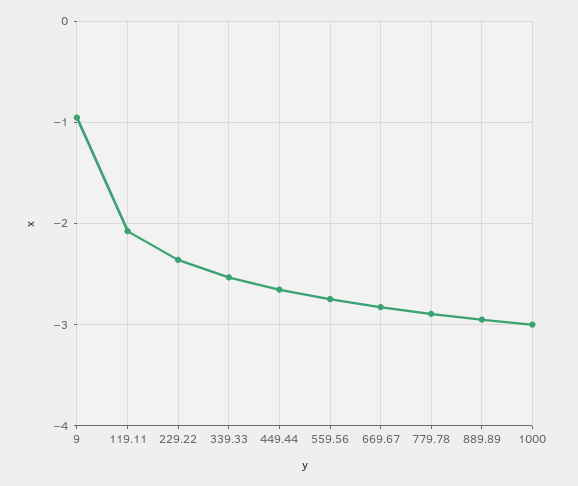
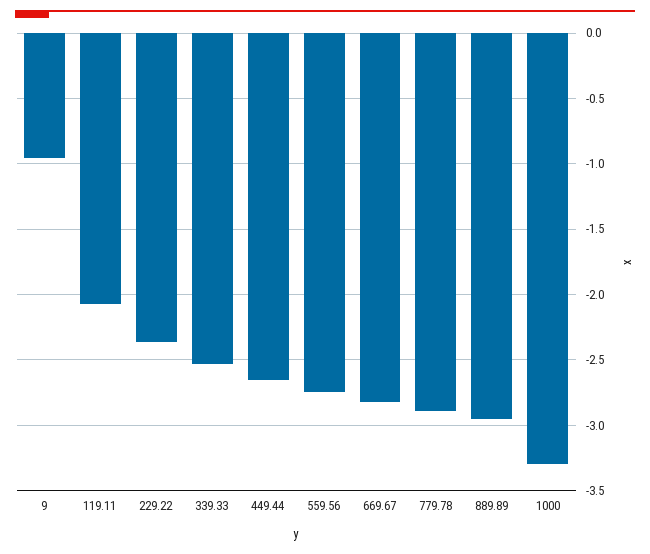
  {
    "9": -0.95,
    "119.11": -2.1,
    "229.22": -2.35,
    "339.33": -2.55,
    "449.44": -2.65,
    "559.56": -2.75,
    "669.67": -2.85,
    "779.78": -2.9,
    "889.89": -2.95,
-   "1000": -3
+   "1000": -3.3
  }

